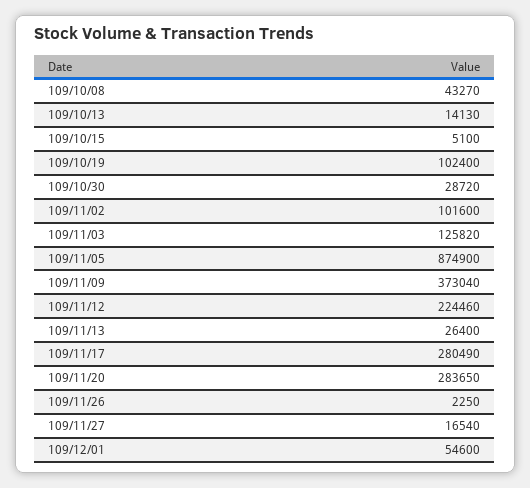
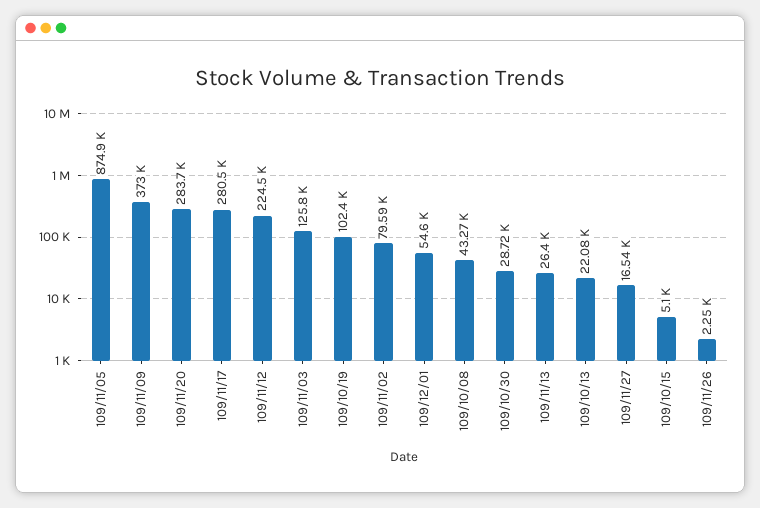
  {
    "109/10/08": 43270,
-   "109/10/13": 14130,
+   "109/10/13": 22080,
    "109/10/15": 5100,
    "109/10/19": 102400,
    "109/10/30": 28720,
-   "109/11/02": 101600,
+   "109/11/02": 79590,
    "109/11/03": 125820,
    "109/11/05": 874900,
    "109/11/09": 373040,
    "109/11/12": 224460,
    "109/11/13": 26400,
    "109/11/17": 280490,
    "109/11/20": 283650,
    "109/11/26": 2250,
    "109/11/27": 16540,
    "109/12/01": 54600
  }

